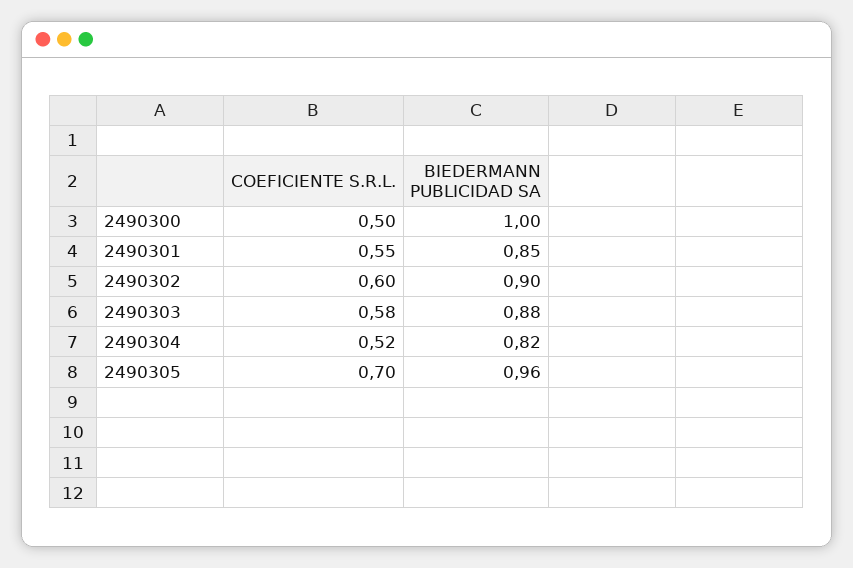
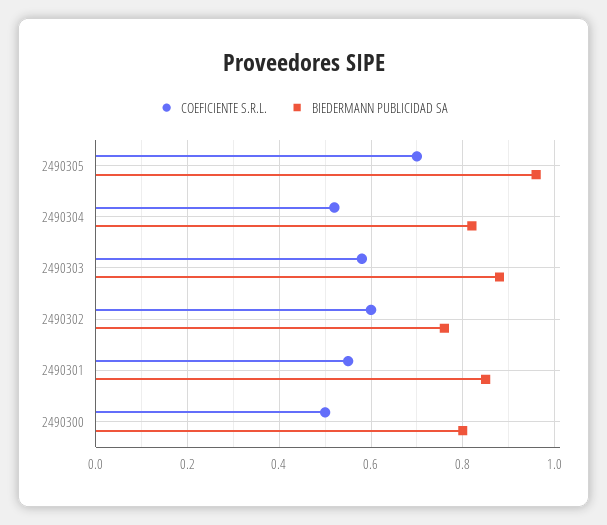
  {
    "COEFICIENTE S.R.L.": {
      "2490300": 0.5,
      "2490301": 0.55,
      "2490302": 0.6,
      "2490303": 0.58,
      "2490304": 0.52,
      "2490305": 0.7
    },
    "BIEDERMANN PUBLICIDAD SA": {
-     "2490300": 1,
+     "2490300": 0.8,
      "2490301": 0.85,
-     "2490302": 0.9,
+     "2490302": 0.75,
      "2490303": 0.88,
      "2490304": 0.82,
      "2490305": 0.96
    }
  }

